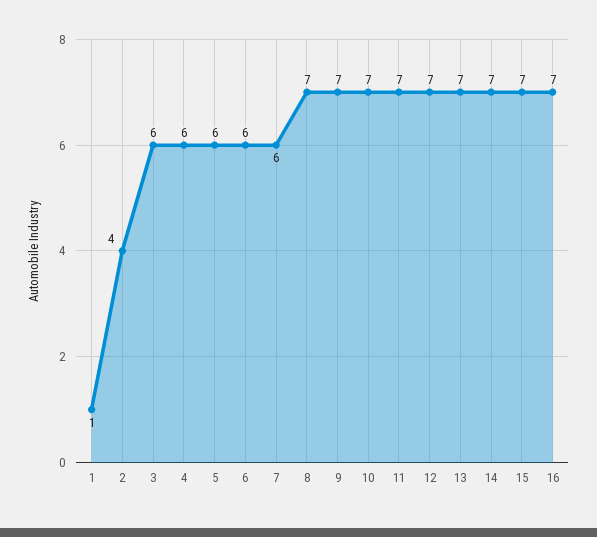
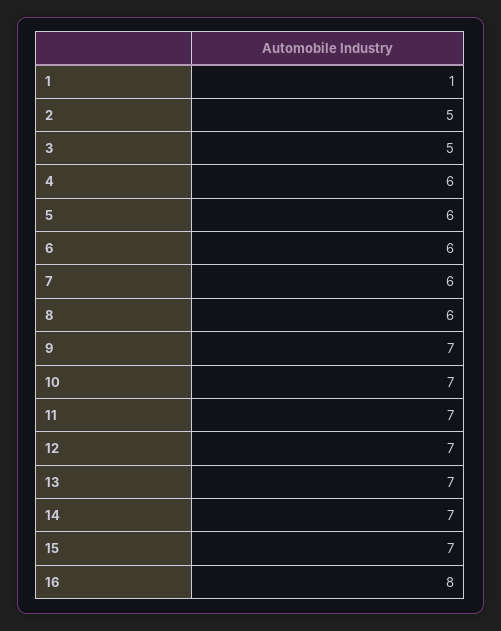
  {
    "1": 1,
-   "2": 4,
+   "2": 5,
-   "3": 6,
+   "3": 5,
    "4": 6,
    "5": 6,
    "6": 6,
    "7": 6,
-   "8": 7,
+   "8": 6,
    "9": 7,
    "10": 7,
    "11": 7,
    "12": 7,
    "13": 7,
    "14": 7,
    "15": 7,
-   "16": 7
+   "16": 8
  }

